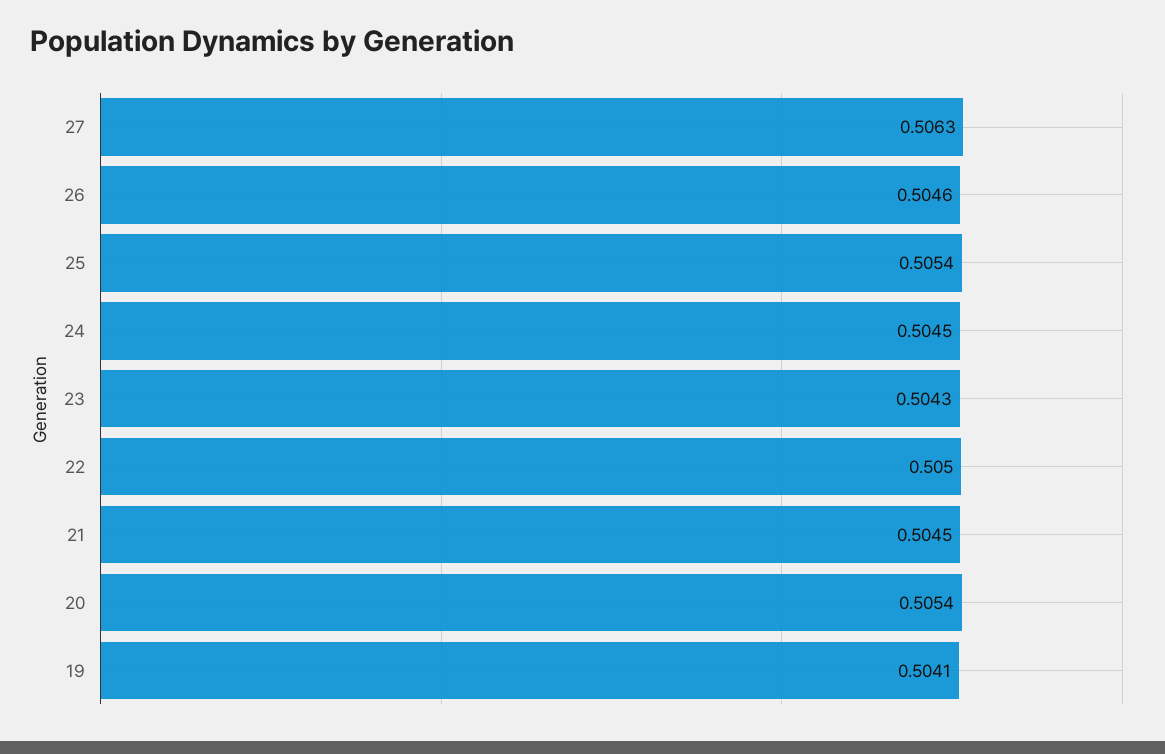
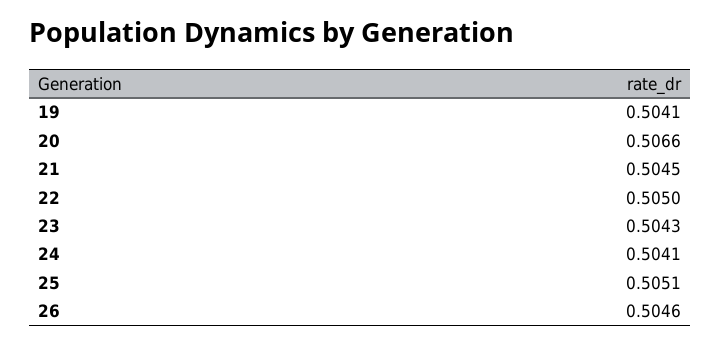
  {
-   "27": 0.5063,
    "26": 0.5046,
-   "25": 0.5054,
+   "25": 0.5051,
-   "24": 0.5045,
+   "24": 0.5041,
    "23": 0.5043,
    "22": 0.505,
    "21": 0.5045,
-   "20": 0.5054,
+   "20": 0.5066,
    "19": 0.5041
  }

